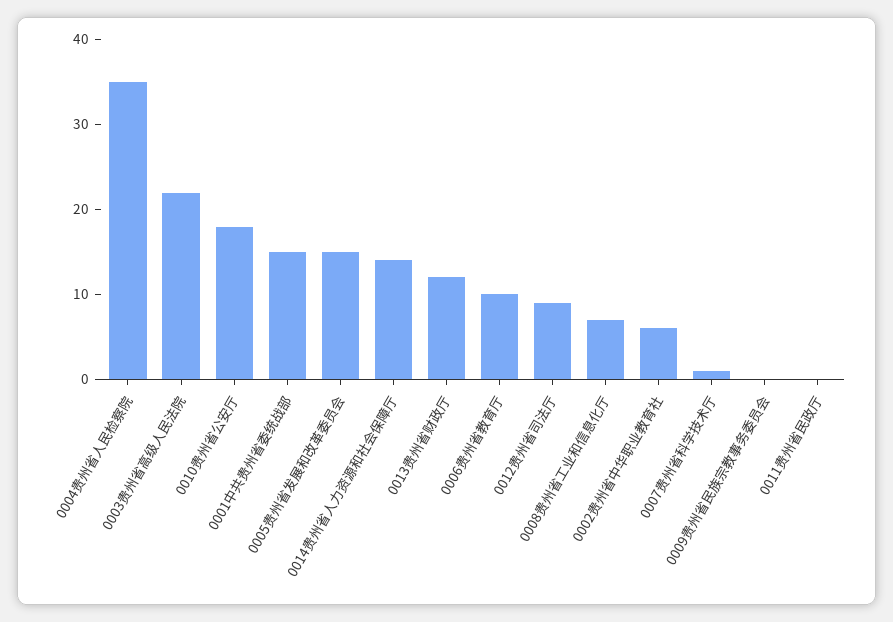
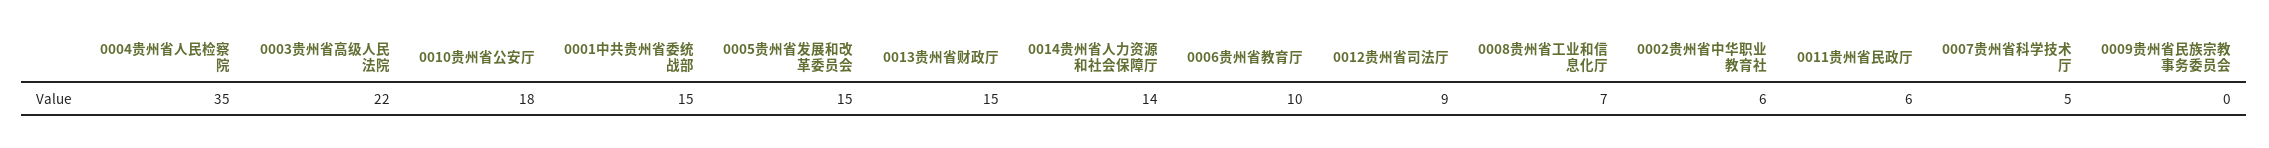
  {
    "0004贵州省人民检察院": 35,
    "0003贵州省高级人民法院": 22,
    "0010贵州省公安厅": 18,
    "0001中共贵州省委统战部": 15,
    "0005贵州省发展和改革委员会": 15,
    "0014贵州省人力资源和社会保障厅": 14,
-   "0013贵州省财政厅": 12,
+   "0013贵州省财政厅": 15,
    "0006贵州省教育厅": 10,
    "0012贵州省司法厅": 9,
    "0008贵州省工业和信息化厅": 7,
    "0002贵州省中华职业教育社": 6,
-   "0007贵州省科学技术厅": 1,
+   "0007贵州省科学技术厅": 5,
    "0009贵州省民族宗教事务委员会": 0,
-   "0011贵州省民政厅": 0
+   "0011贵州省民政厅": 6
  }

